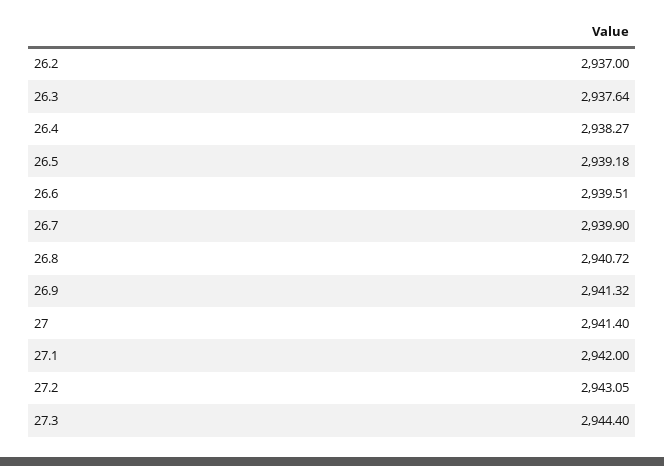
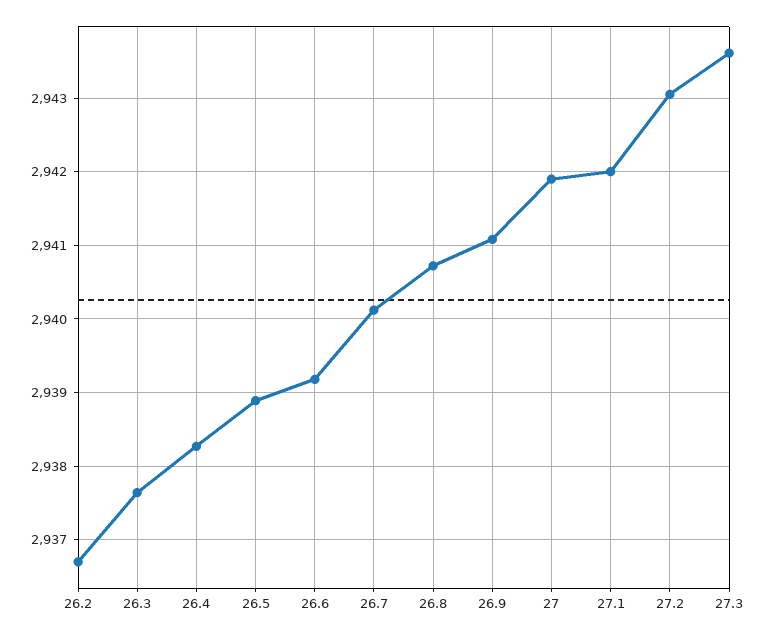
  {
-   "26.2": 2937,
+   "26.2": 2936.7,
    "26.3": 2937.64,
    "26.4": 2938.27,
-   "26.5": 2939.18,
+   "26.5": 2938.9,
-   "26.6": 2939.51,
+   "26.6": 2939.2,
-   "26.7": 2939.9,
+   "26.7": 2940.1,
    "26.8": 2940.72,
-   "26.9": 2941.32,
+   "26.9": 2941.1,
-   "27": 2941.4,
+   "27": 2941.9,
    "27.1": 2942,
    "27.2": 2943.05,
-   "27.3": 2944.4
+   "27.3": 2943.6
  }

